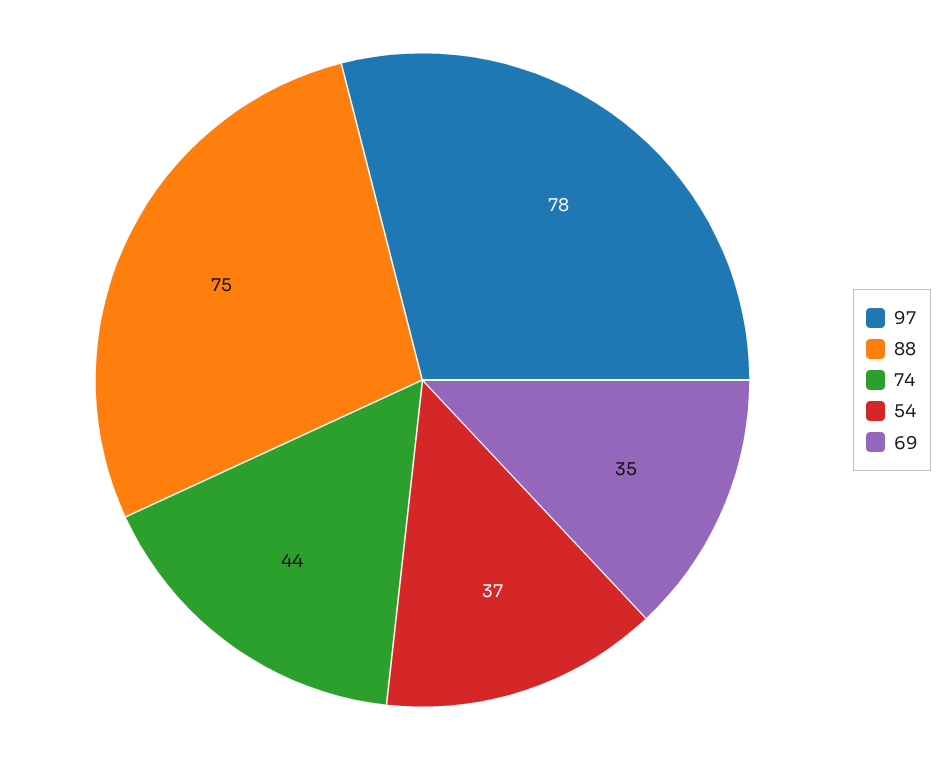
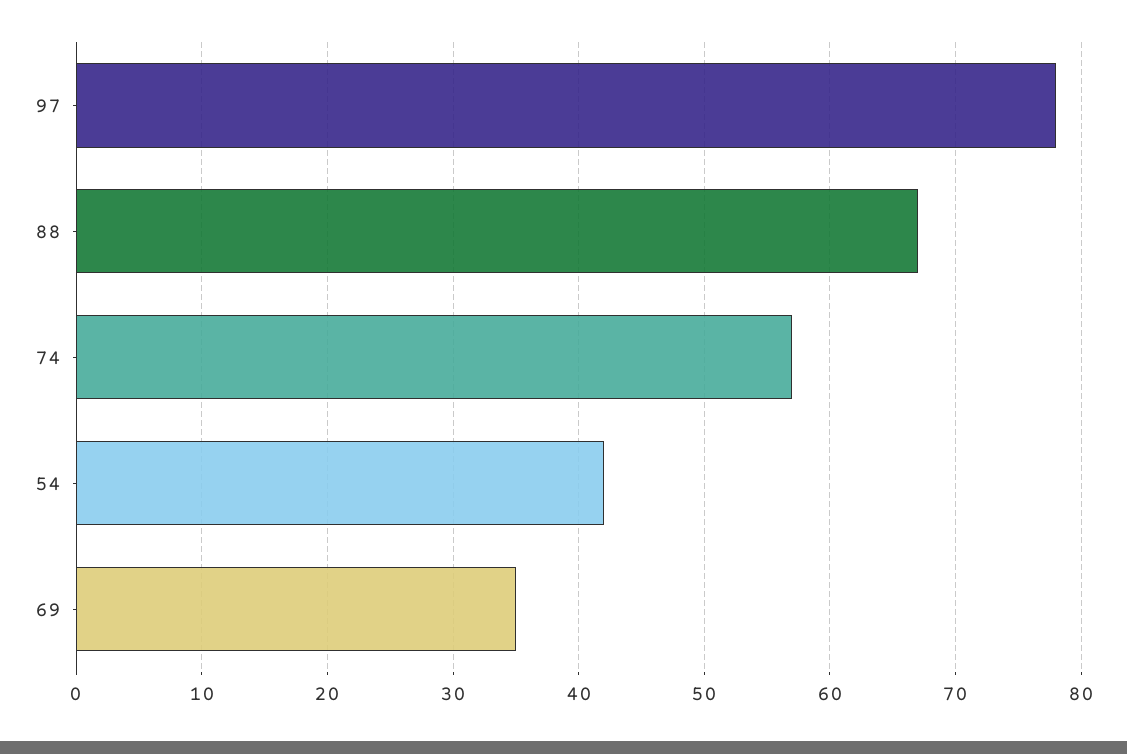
  {
    "97": 78,
-   "88": 75,
+   "88": 67,
-   "74": 44,
+   "74": 57,
-   "54": 37,
+   "54": 42,
    "69": 35
  }

